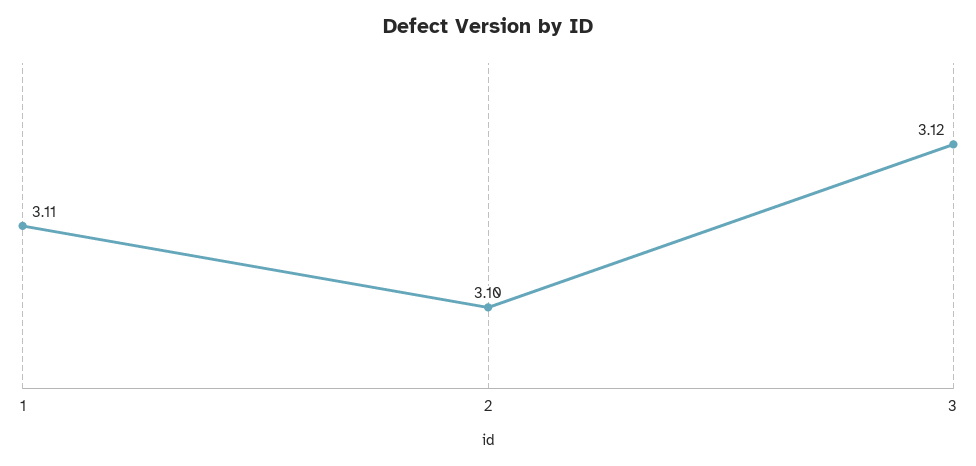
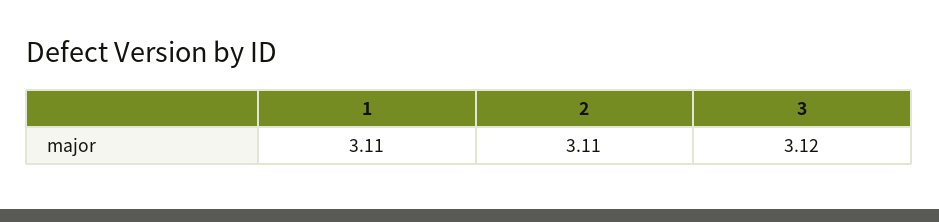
  {
    "1": 3.11,
-   "2": 3.1,
+   "2": 3.11,
    "3": 3.12
  }

